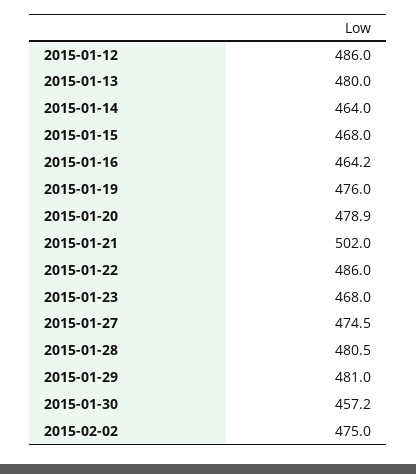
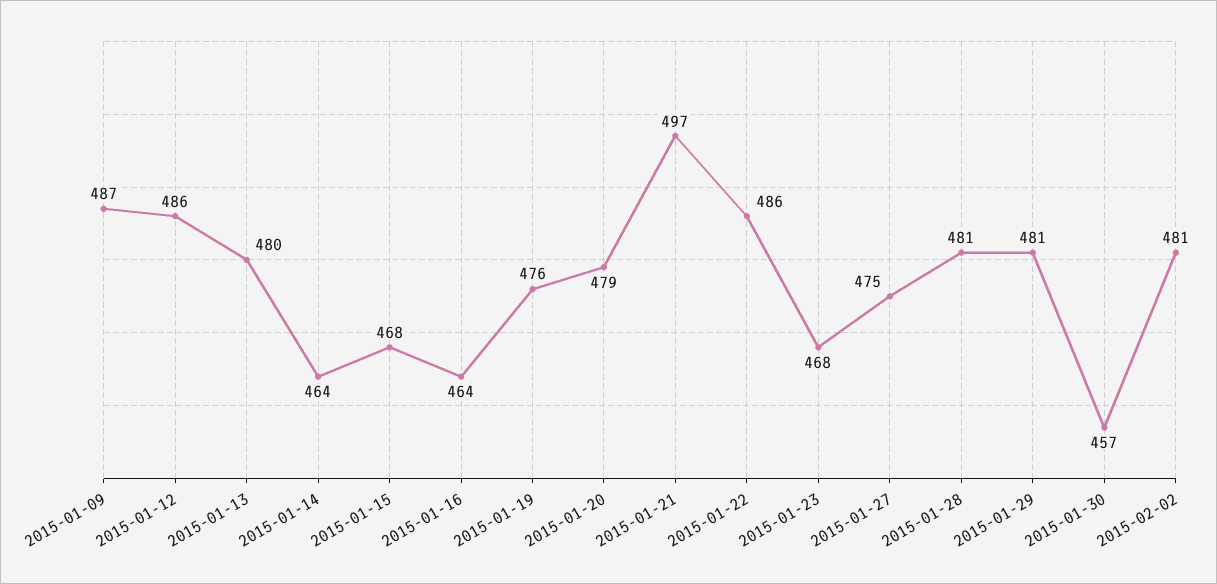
  {
    "2015-01-12": 486,
    "2015-01-13": 480,
    "2015-01-14": 464,
    "2015-01-15": 468,
    "2015-01-16": 464.2,
    "2015-01-19": 476,
    "2015-01-20": 478.9,
-   "2015-01-21": 502,
+   "2015-01-21": 497,
    "2015-01-22": 486,
    "2015-01-23": 468,
    "2015-01-27": 474.5,
    "2015-01-28": 480.5,
    "2015-01-29": 481,
    "2015-01-30": 457.2,
-   "2015-02-02": 475
+   "2015-02-02": 481,
+   "2015-01-09": 487
  }

